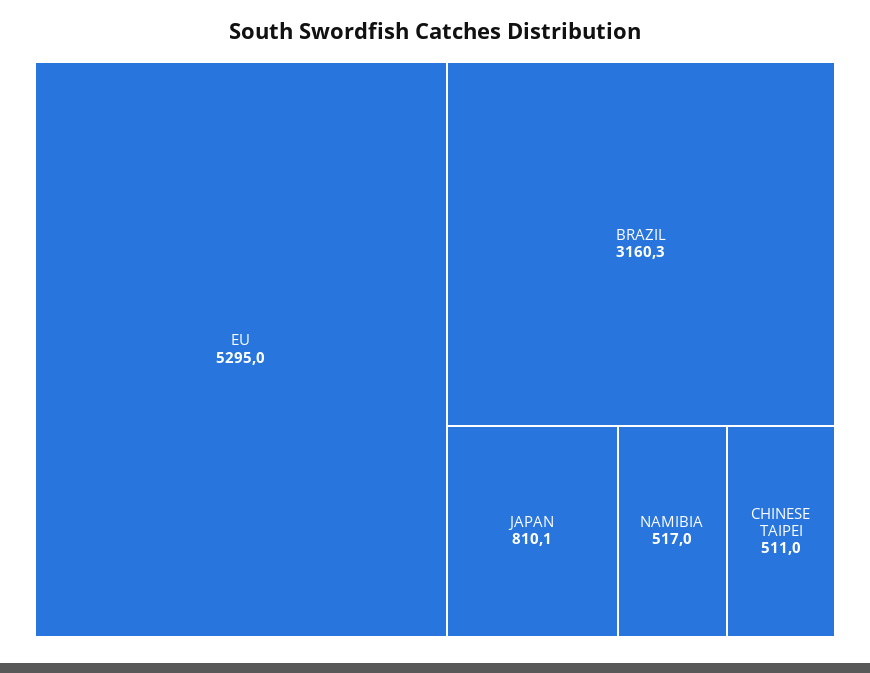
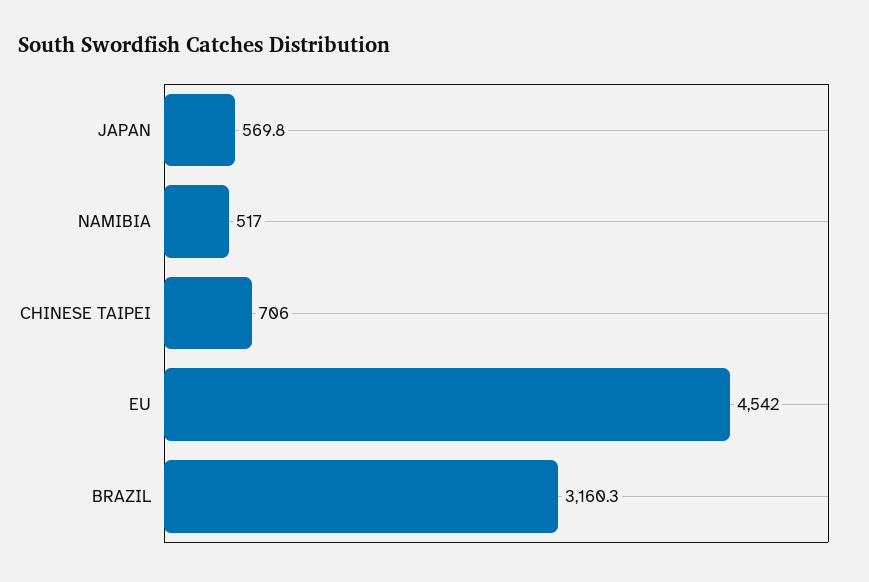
  {
-   "EU": 5295,
+   "EU": 4542,
    "BRAZIL": 3160.3,
-   "JAPAN": 810.1,
+   "JAPAN": 569.8,
    "NAMIBIA": 517,
-   "CHINESE TAIPEI": 511
+   "CHINESE TAIPEI": 706
  }

